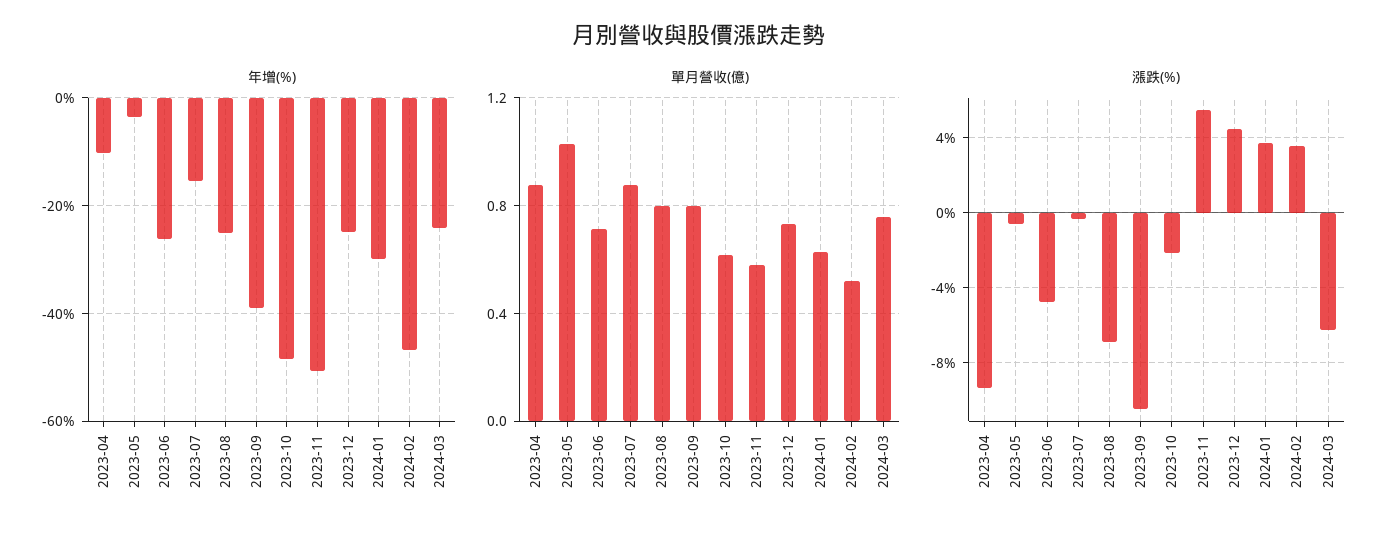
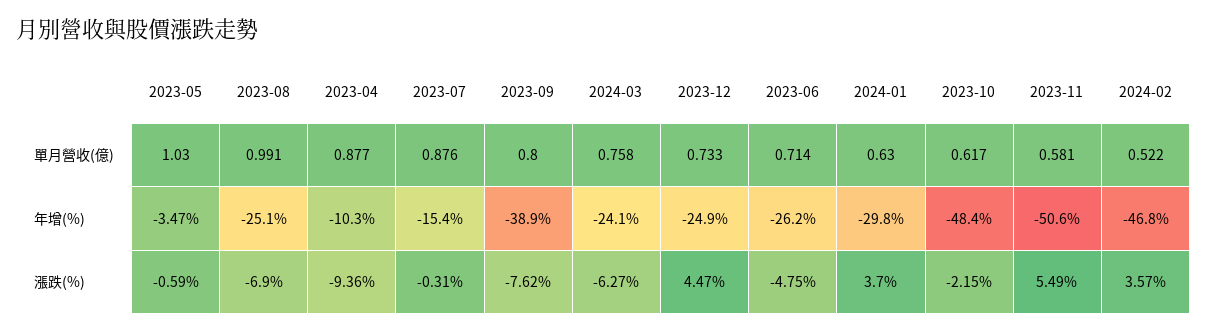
  {
    "年增(%)": {
      "2023-04": -10.3,
      "2023-05": -3.47,
      "2023-06": -26.2,
      "2023-07": -15.4,
      "2023-08": -25.1,
      "2023-09": -38.9,
      "2023-10": -48.4,
      "2023-11": -50.6,
      "2023-12": -24.9,
      "2024-01": -29.8,
      "2024-02": -46.8,
      "2024-03": -24.1
    },
    "單月營收(億)": {
      "2023-04": 0.877,
      "2023-05": 1.03,
      "2023-06": 0.714,
      "2023-07": 0.876,
-     "2023-08": 0.8,
+     "2023-08": 0.991,
      "2023-09": 0.8,
      "2023-10": 0.617,
      "2023-11": 0.581,
      "2023-12": 0.733,
      "2024-01": 0.63,
      "2024-02": 0.522,
      "2024-03": 0.758
    },
    "漲跌(%)": {
      "2023-04": -9.36,
      "2023-05": -0.59,
      "2023-06": -4.75,
      "2023-07": -0.31,
      "2023-08": -6.9,
-     "2023-09": -10.5,
+     "2023-09": -7.62,
      "2023-10": -2.15,
      "2023-11": 5.49,
      "2023-12": 4.47,
      "2024-01": 3.7,
      "2024-02": 3.57,
      "2024-03": -6.27
    }
  }

